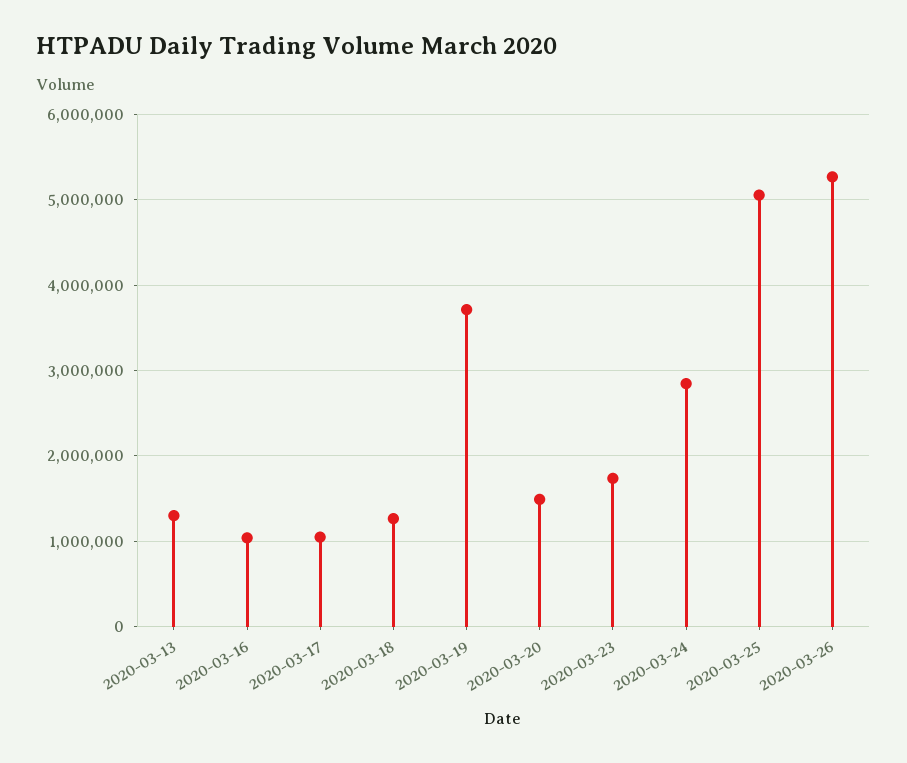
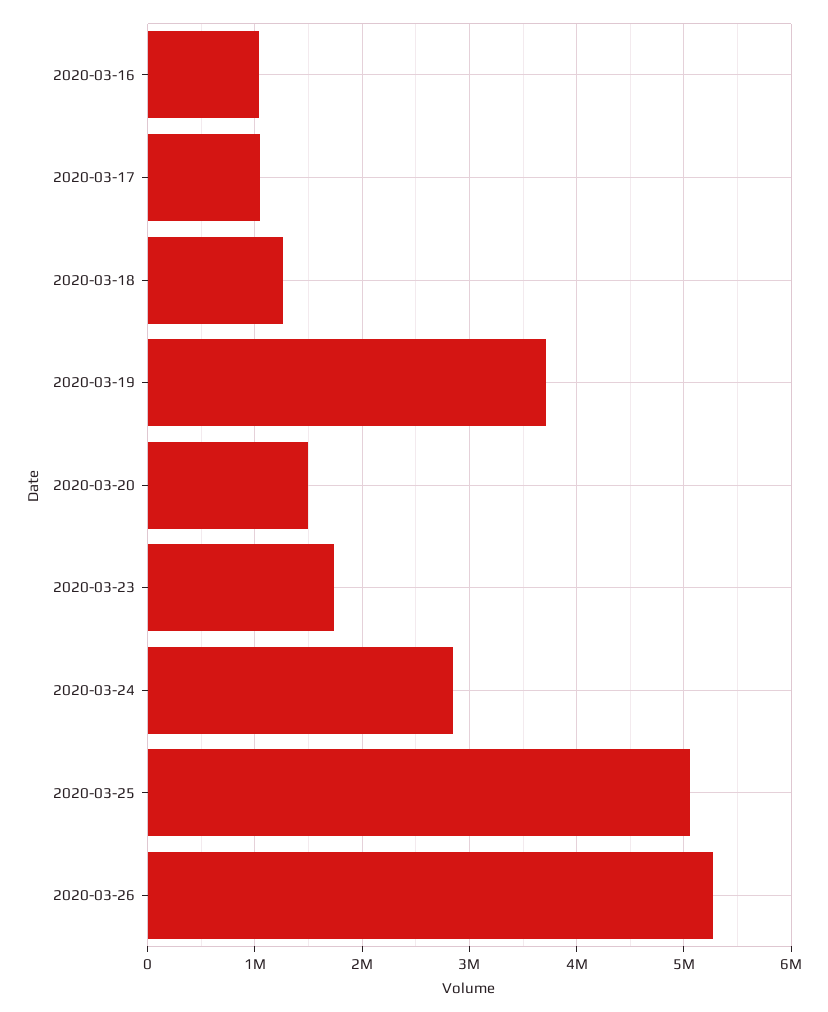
  {
-   "2020-03-13": 1300000,
    "2020-03-16": 1000000,
    "2020-03-17": 1000000,
    "2020-03-18": 1300000,
    "2020-03-19": 3700000,
    "2020-03-20": 1500000,
    "2020-03-23": 1700000,
    "2020-03-24": 2800000,
    "2020-03-25": 5100000,
    "2020-03-26": 5300000
  }

